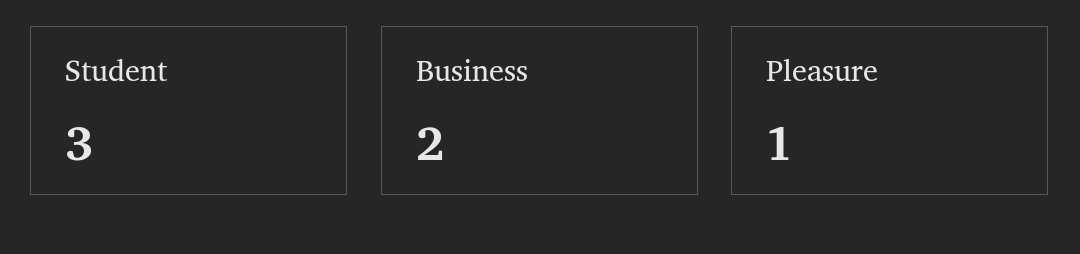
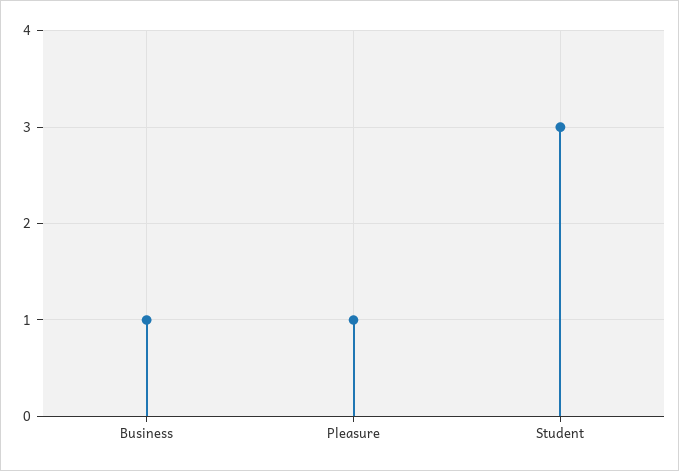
  {
    "Student": 3,
-   "Business": 2,
+   "Business": 1,
    "Pleasure": 1
  }

